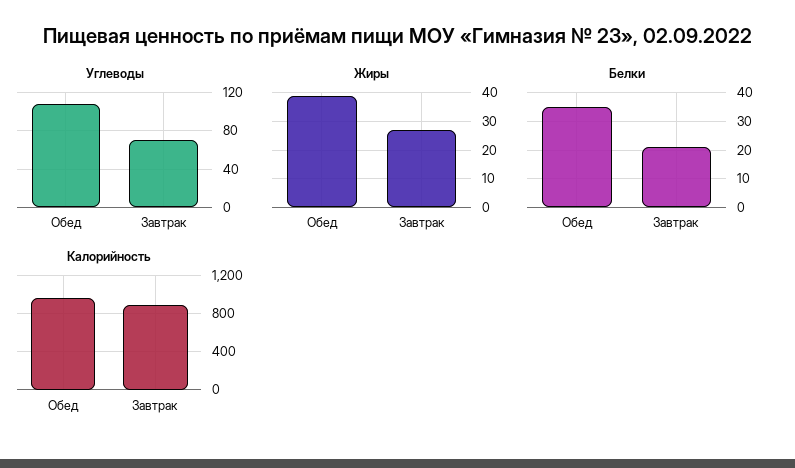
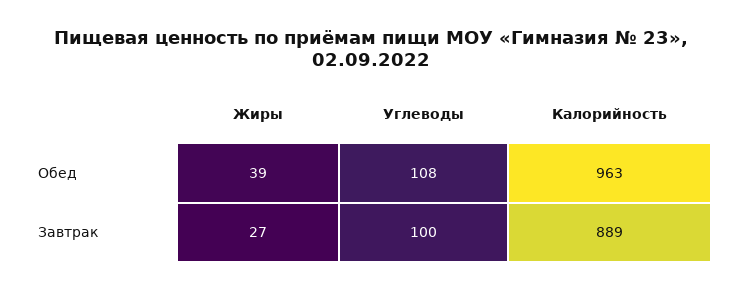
  {
    "Углеводы": {
      "Обед": 108,
-     "Завтрак": 70
+     "Завтрак": 100
    },
    "Жиры": {
      "Обед": 39,
      "Завтрак": 27
    },
-   "Белки": {
-     "Обед": 35,
-     "Завтрак": 20
-   },
    "Калорийность": {
      "Обед": 963,
      "Завтрак": 889
    }
  }

